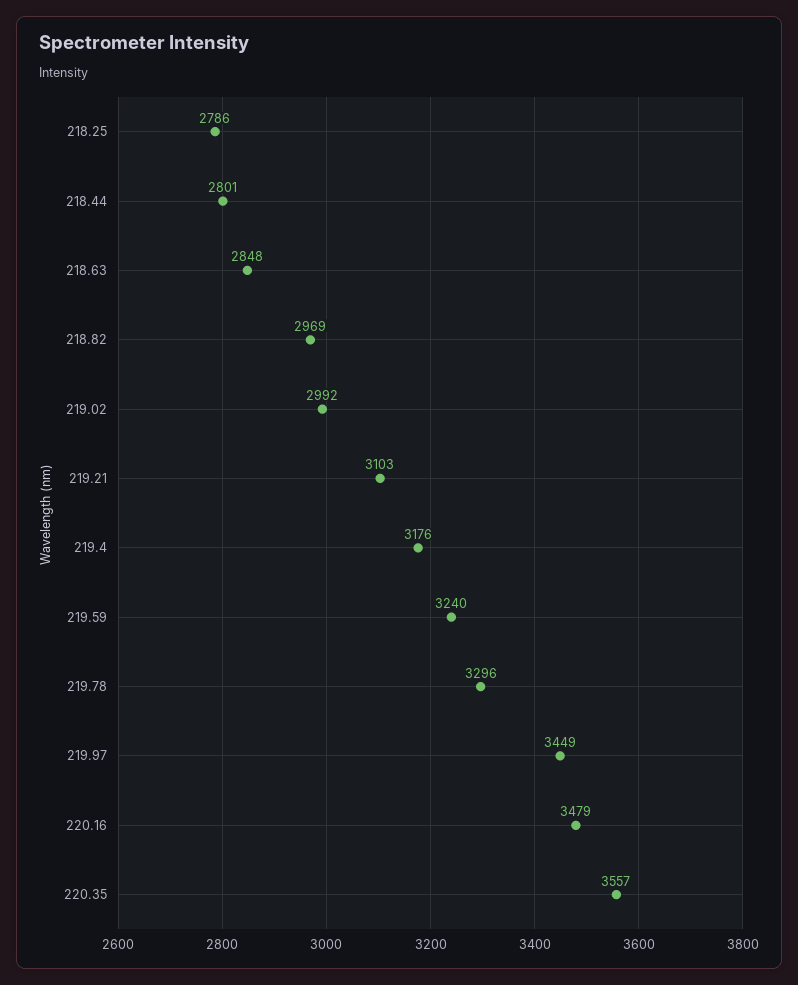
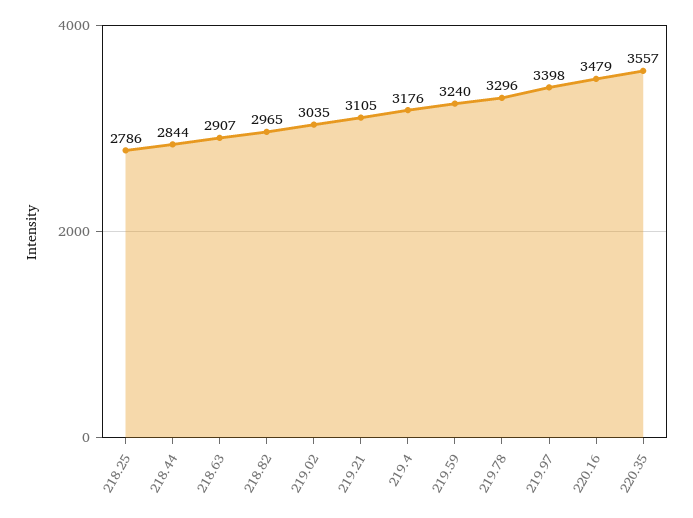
  {
    "218.25": 2786,
-   "218.44": 2801,
+   "218.44": 2844,
-   "218.63": 2848,
+   "218.63": 2907,
-   "218.82": 2969,
+   "218.82": 2965,
-   "219.02": 2992,
+   "219.02": 3035,
-   "219.21": 3103,
+   "219.21": 3105,
    "219.4": 3176,
    "219.59": 3240,
    "219.78": 3296,
-   "219.97": 3449,
+   "219.97": 3398,
    "220.16": 3479,
    "220.35": 3557
  }

